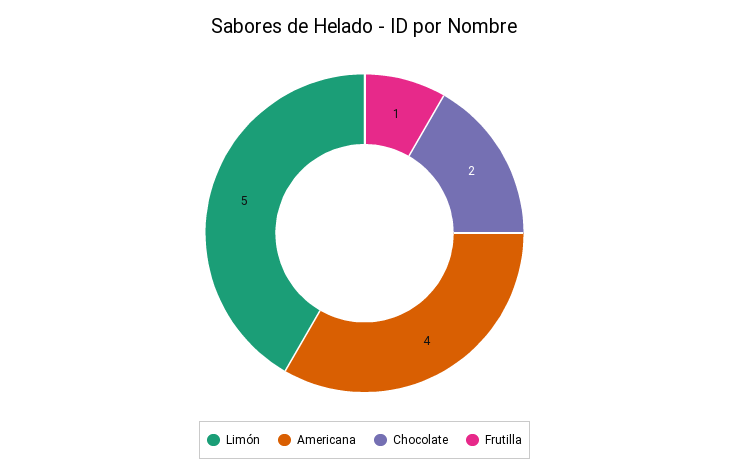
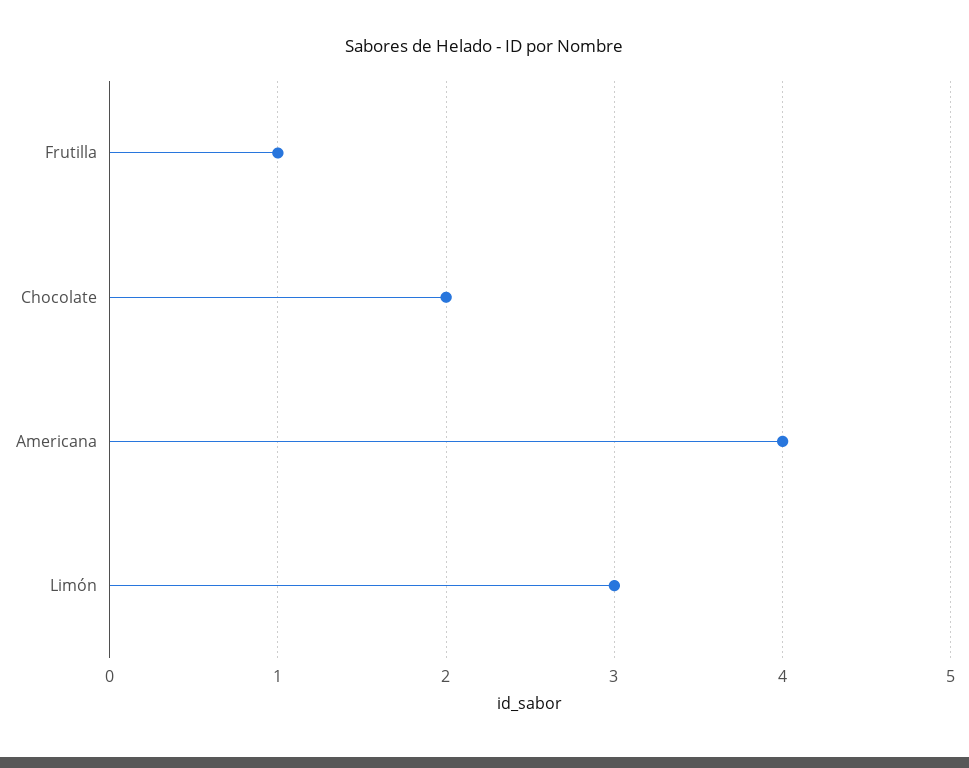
  {
-   "Limón": 5,
+   "Limón": 3,
    "Americana": 4,
    "Chocolate": 2,
    "Frutilla": 1
  }

